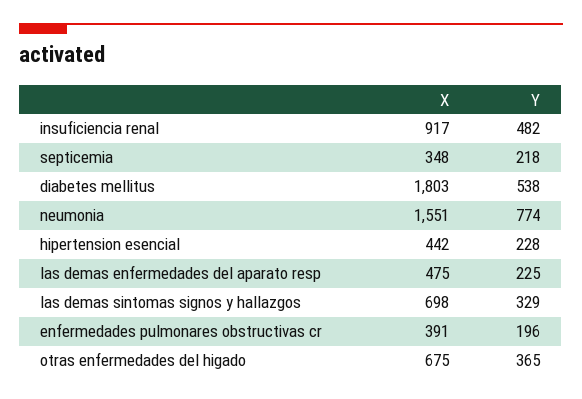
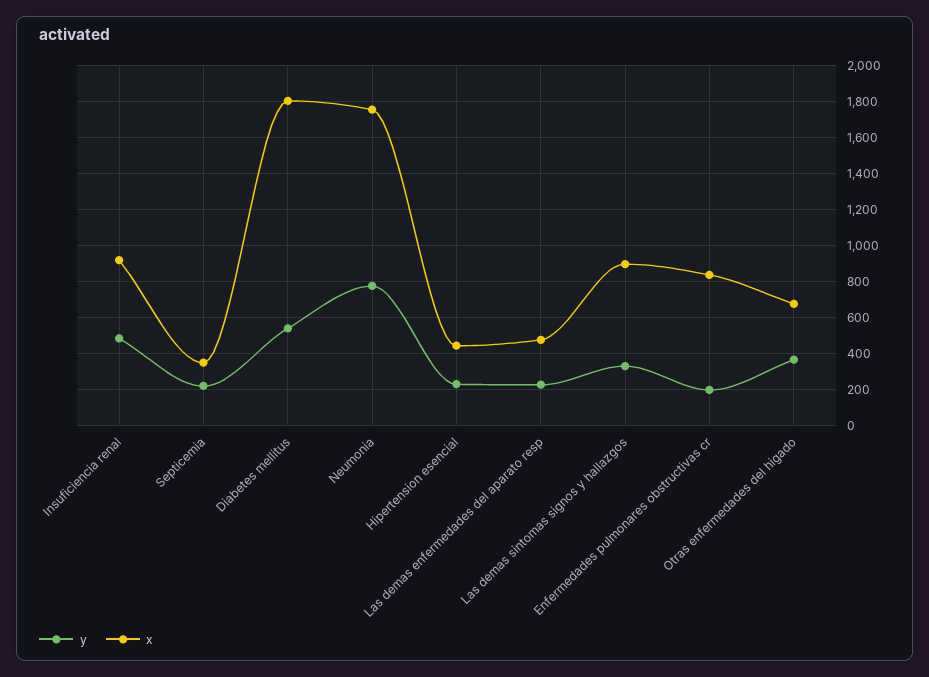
  {
    "X": {
      "insuficiencia renal": 917,
      "septicemia": 348,
      "diabetes mellitus": 1803,
-     "neumonia": 1551,
+     "neumonia": 1750,
      "hipertension esencial": 442,
      "las demas enfermedades del aparato resp": 475,
-     "las demas sintomas signos y hallazgos": 698,
+     "las demas sintomas signos y hallazgos": 900,
-     "enfermedades pulmonares obstructivas cr": 391,
+     "enfermedades pulmonares obstructivas cr": 850,
      "otras enfermedades del higado": 675
    },
    "Y": {
      "insuficiencia renal": 482,
      "septicemia": 218,
      "diabetes mellitus": 538,
      "neumonia": 774,
      "hipertension esencial": 228,
      "las demas enfermedades del aparato resp": 225,
      "las demas sintomas signos y hallazgos": 329,
      "enfermedades pulmonares obstructivas cr": 196,
      "otras enfermedades del higado": 365
    }
  }

